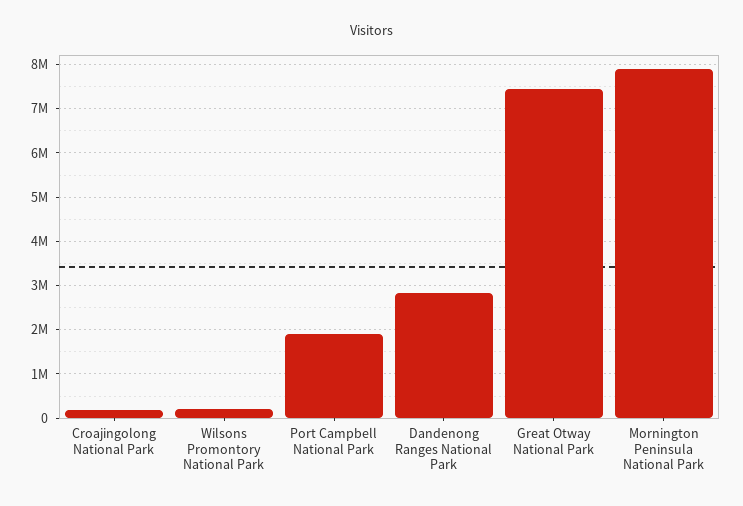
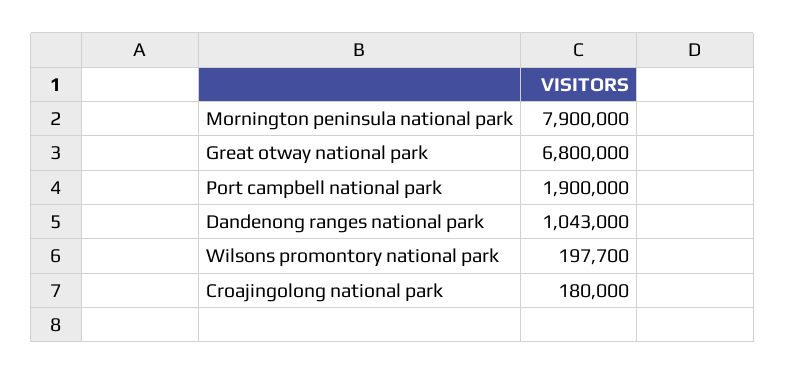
  {
    "Croajingolong National Park": 180000,
    "Wilsons Promontory National Park": 197700,
    "Port Campbell National Park": 1900000,
-   "Dandenong Ranges National Park": 2800000,
+   "Dandenong Ranges National Park": 1043000,
-   "Great Otway National Park": 7400000,
+   "Great Otway National Park": 6800000,
    "Mornington Peninsula National Park": 7900000
  }

